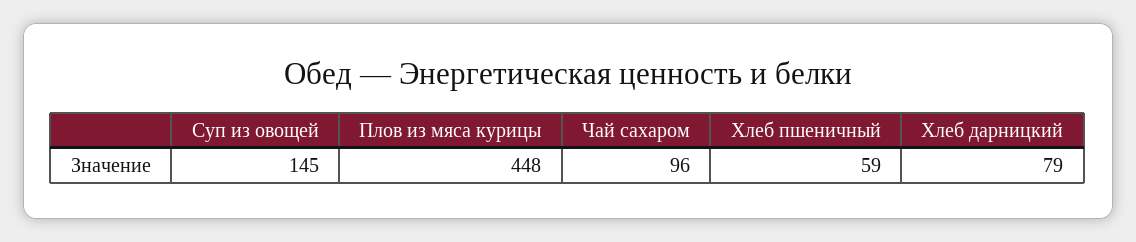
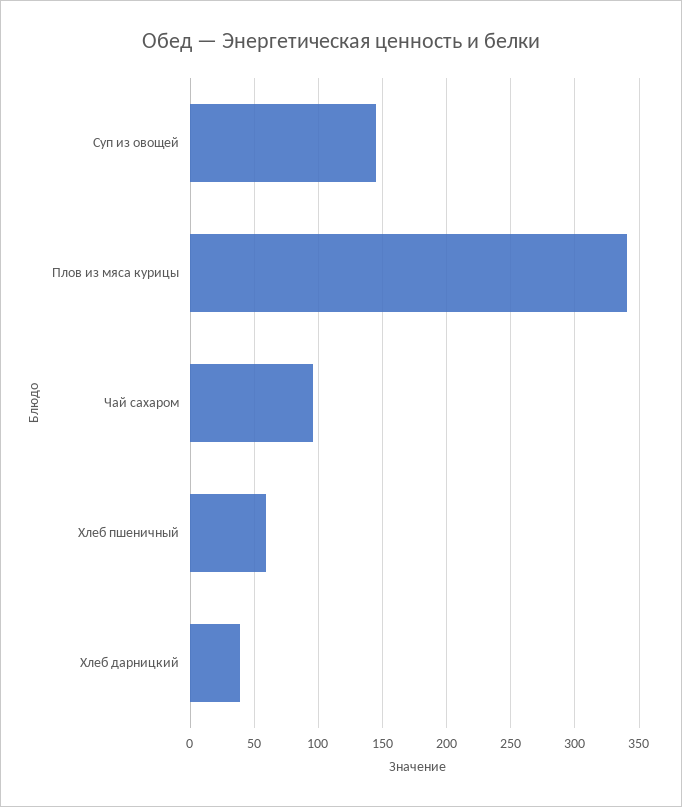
  {
    "Суп из овощей": 145,
-   "Плов из мяса курицы": 448,
+   "Плов из мяса курицы": 340,
    "Чай сахаром": 96,
    "Хлеб пшеничный": 59,
-   "Хлеб дарницкий": 79
+   "Хлеб дарницкий": 40
  }

